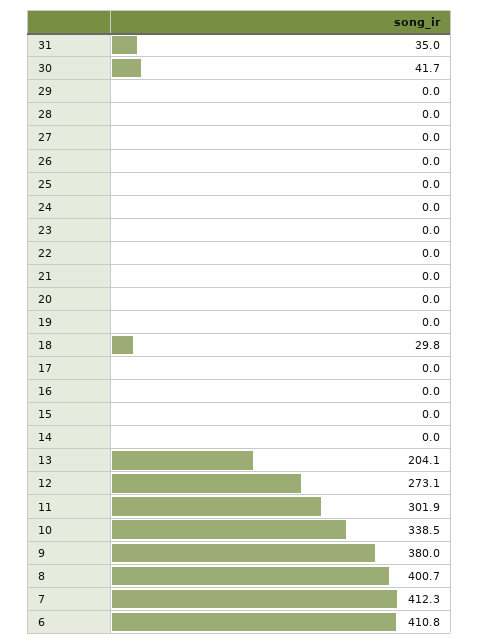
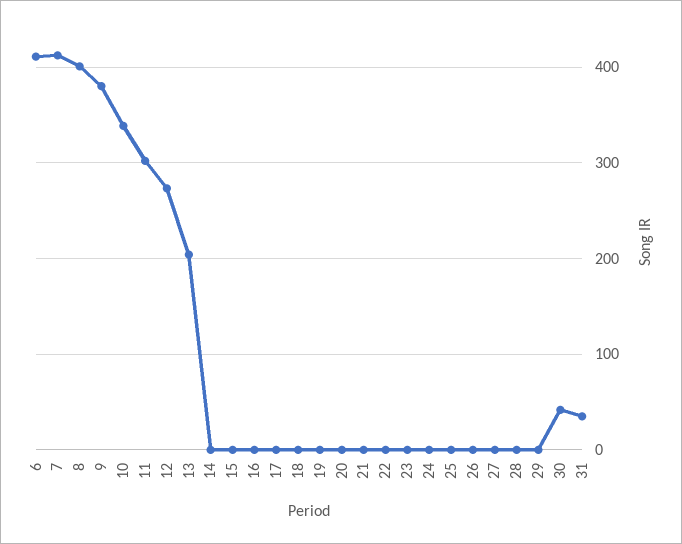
  {
    "31": 35,
    "30": 41.7,
    "29": 0,
    "28": 0,
    "27": 0,
    "26": 0,
    "25": 0,
    "24": 0,
    "23": 0,
    "22": 0,
    "21": 0,
    "20": 0,
    "19": 0,
-   "18": 29.8,
+   "18": 0,
    "17": 0,
    "16": 0,
    "15": 0,
    "14": 0,
    "13": 204.1,
    "12": 273.1,
    "11": 301.9,
    "10": 338.5,
    "9": 380,
    "8": 400.7,
    "7": 412.3,
    "6": 410.8
  }

